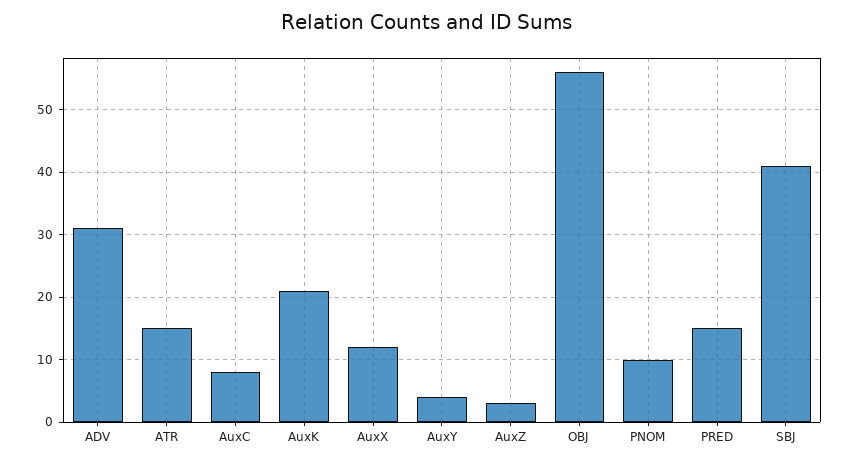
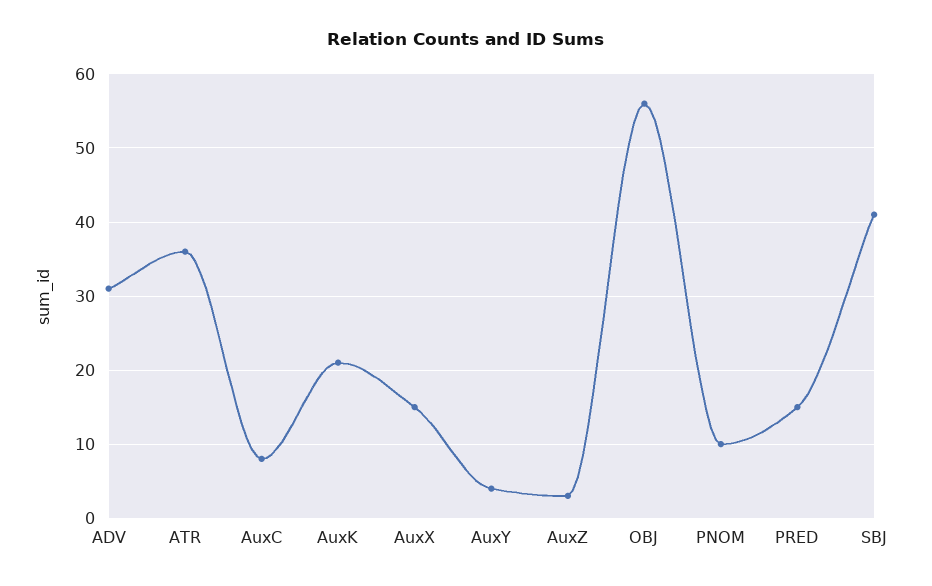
  {
    "ADV": 31,
-   "ATR": 15,
+   "ATR": 36,
    "AuxC": 8,
    "AuxK": 21,
-   "AuxX": 12,
+   "AuxX": 15,
    "AuxY": 4,
    "AuxZ": 3,
    "OBJ": 56,
    "PNOM": 10,
    "PRED": 15,
    "SBJ": 41
  }

